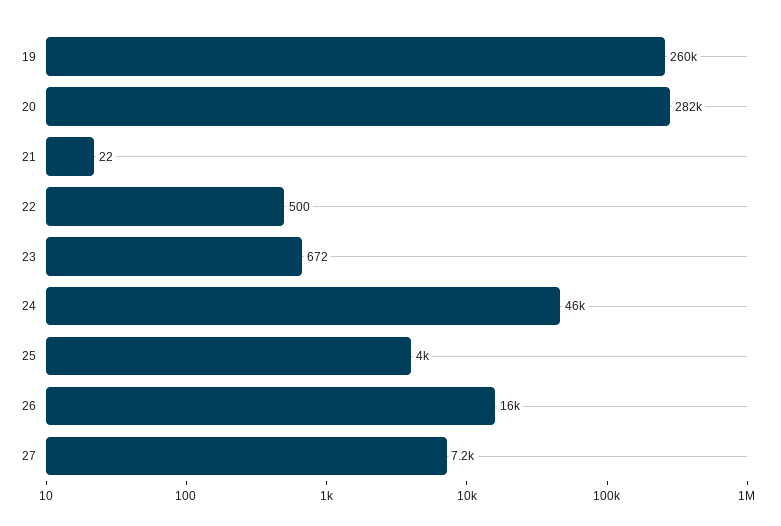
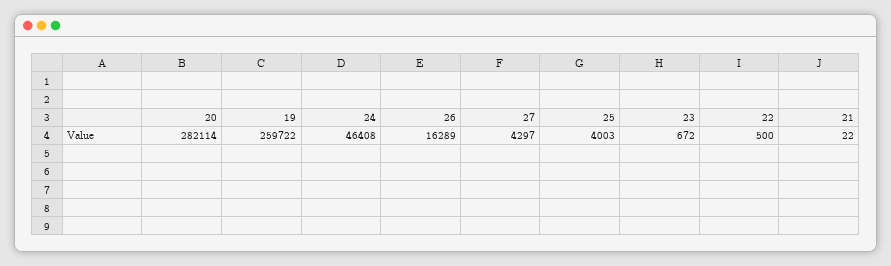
  {
    "19": 259722,
    "20": 282114,
    "21": 22,
    "22": 500,
    "23": 672,
    "24": 46408,
    "25": 4003,
    "26": 16289,
-   "27": 7200
+   "27": 4297
  }

